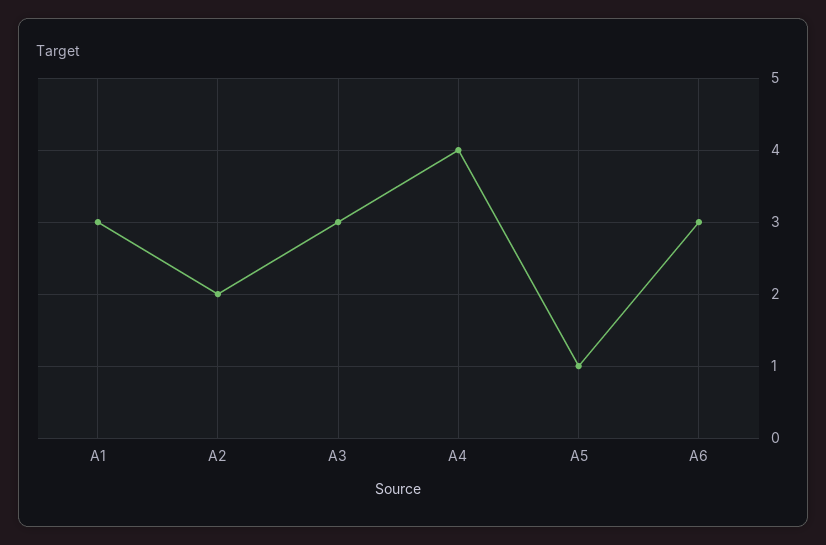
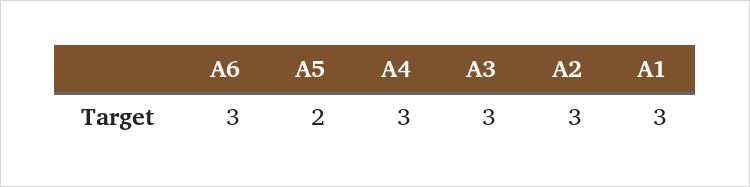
  {
    "A1": 3,
-   "A2": 2,
+   "A2": 3,
    "A3": 3,
-   "A4": 4,
+   "A4": 3,
-   "A5": 1,
+   "A5": 2,
    "A6": 3
  }

